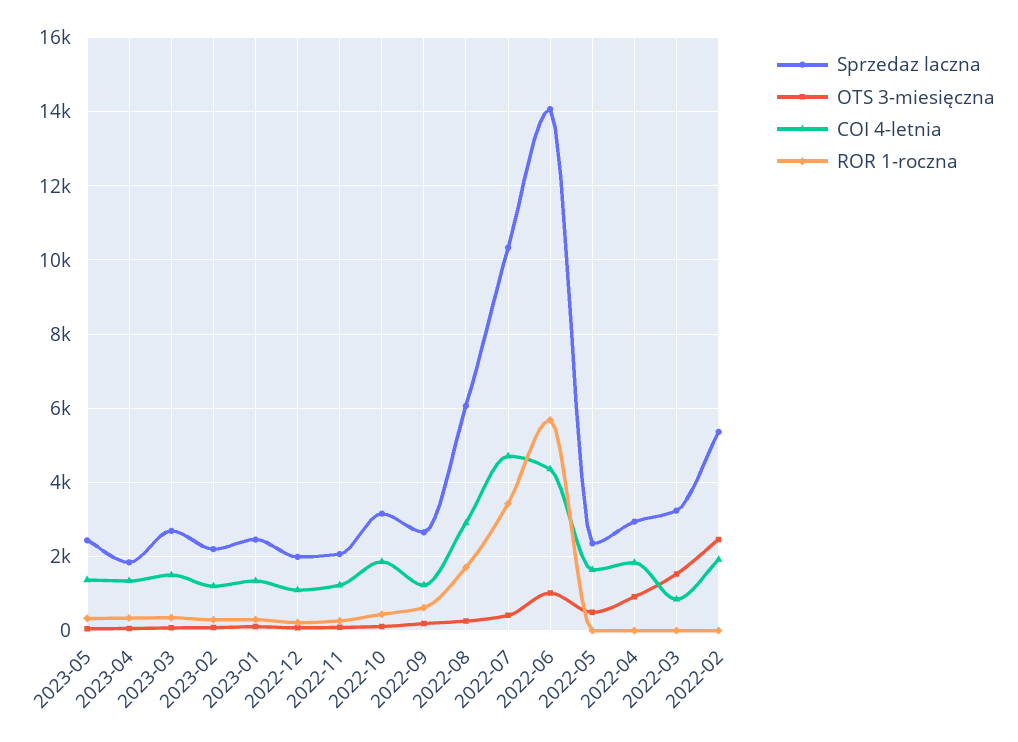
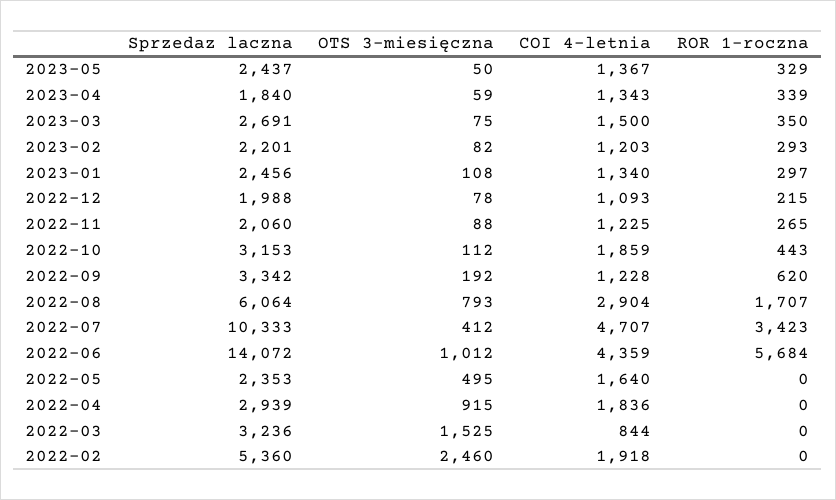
  {
    "Sprzedaz laczna": {
      "2023-05": 2437,
      "2023-04": 1840,
      "2023-03": 2691,
      "2023-02": 2201,
      "2023-01": 2456,
      "2022-12": 1988,
      "2022-11": 2060,
      "2022-10": 3153,
-     "2022-09": 2600,
+     "2022-09": 3342,
      "2022-08": 6064,
      "2022-07": 10333,
      "2022-06": 14072,
      "2022-05": 2353,
      "2022-04": 2939,
      "2022-03": 3236,
      "2022-02": 5360
    },
    "OTS 3-miesięczna": {
      "2023-05": 50,
      "2023-04": 59,
      "2023-03": 75,
      "2023-02": 82,
      "2023-01": 108,
      "2022-12": 78,
      "2022-11": 88,
      "2022-10": 112,
      "2022-09": 192,
-     "2022-08": 200,
+     "2022-08": 793,
      "2022-07": 412,
      "2022-06": 1012,
      "2022-05": 495,
      "2022-04": 915,
      "2022-03": 1525,
      "2022-02": 2460
    },
    "COI 4-letnia": {
      "2023-05": 1367,
      "2023-04": 1343,
      "2023-03": 1500,
      "2023-02": 1203,
      "2023-01": 1340,
      "2022-12": 1093,
      "2022-11": 1225,
      "2022-10": 1859,
      "2022-09": 1228,
      "2022-08": 2904,
      "2022-07": 4707,
      "2022-06": 4359,
      "2022-05": 1640,
      "2022-04": 1836,
      "2022-03": 844,
      "2022-02": 1918
    },
    "ROR 1-roczna": {
      "2023-05": 329,
      "2023-04": 339,
      "2023-03": 350,
      "2023-02": 293,
      "2023-01": 297,
      "2022-12": 215,
      "2022-11": 265,
      "2022-10": 443,
      "2022-09": 620,
      "2022-08": 1707,
      "2022-07": 3423,
      "2022-06": 5684,
      "2022-05": 0,
      "2022-04": 0,
      "2022-03": 0,
      "2022-02": 0
    }
  }

